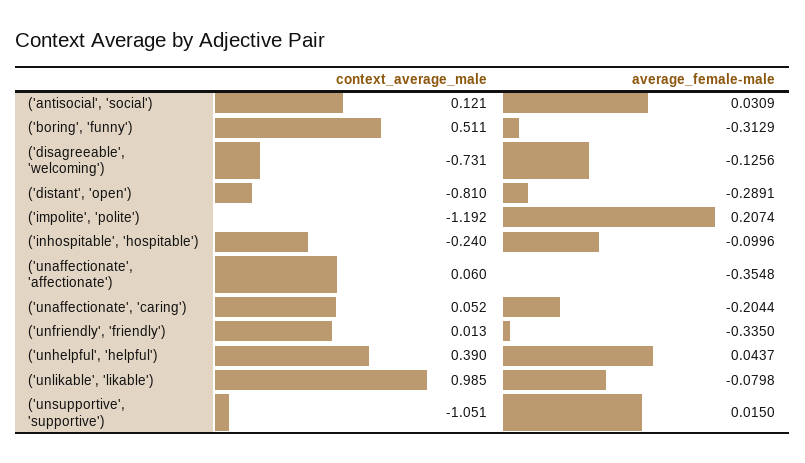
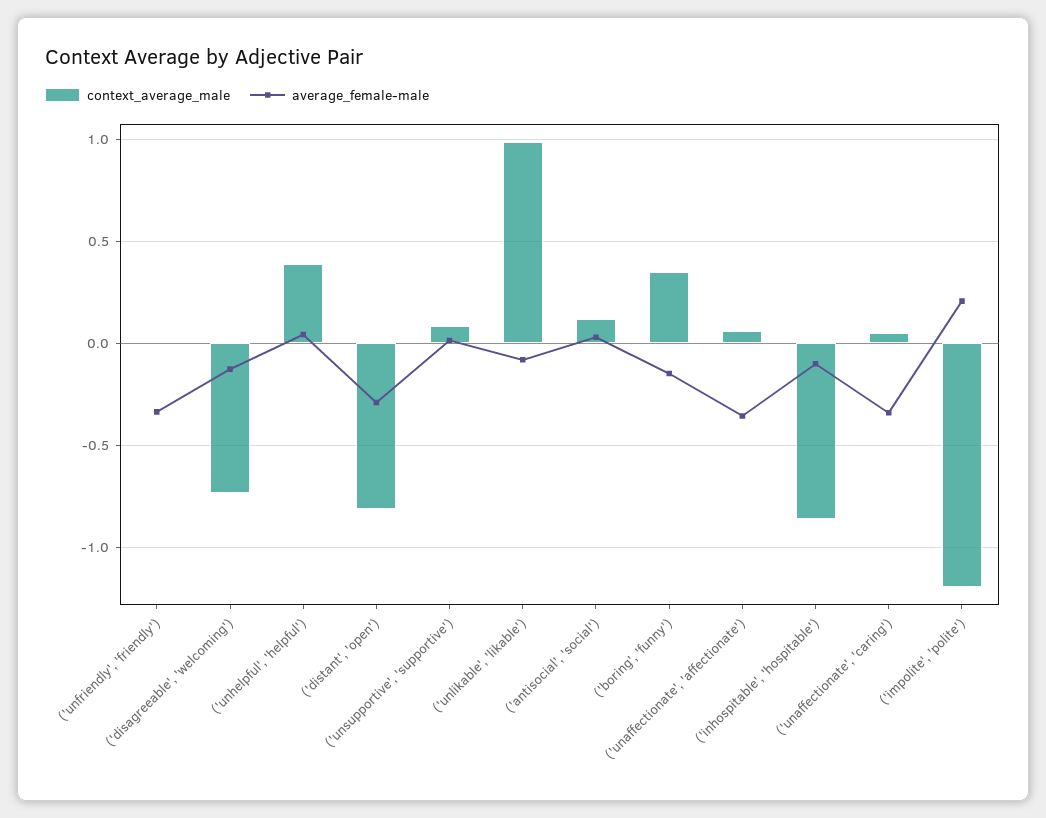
  {
    "context_average_male": {
      "('antisocial', 'social')": 0.121,
-     "('boring', 'funny')": 0.511,
+     "('boring', 'funny')": 0.35,
      "('disagreeable', 'welcoming')": -0.731,
      "('distant', 'open')": -0.81,
      "('impolite', 'polite')": -1.192,
-     "('inhospitable', 'hospitable')": -0.24,
+     "('inhospitable', 'hospitable')": -0.85,
      "('unaffectionate', 'affectionate')": 0.06,
      "('unaffectionate', 'caring')": 0.052,
      "('unfriendly', 'friendly')": 0.013,
      "('unhelpful', 'helpful')": 0.39,
      "('unlikable', 'likable')": 0.985,
-     "('unsupportive', 'supportive')": -1.051
+     "('unsupportive', 'supportive')": 0.1
    },
    "average_female-male": {
      "('antisocial', 'social')": 0.0309,
-     "('boring', 'funny')": -0.3129,
+     "('boring', 'funny')": -0.15,
      "('disagreeable', 'welcoming')": -0.1256,
      "('distant', 'open')": -0.2891,
      "('impolite', 'polite')": 0.2074,
      "('inhospitable', 'hospitable')": -0.0996,
      "('unaffectionate', 'affectionate')": -0.3548,
-     "('unaffectionate', 'caring')": -0.2044,
+     "('unaffectionate', 'caring')": -0.35,
      "('unfriendly', 'friendly')": -0.335,
      "('unhelpful', 'helpful')": 0.0437,
      "('unlikable', 'likable')": -0.0798,
      "('unsupportive', 'supportive')": 0.015
    }
  }

